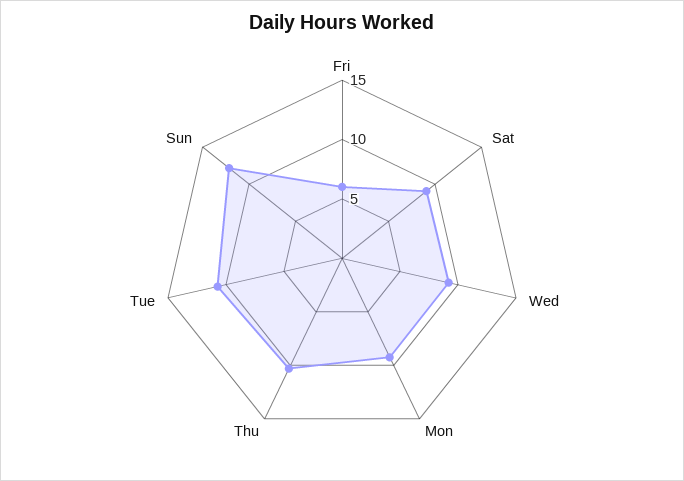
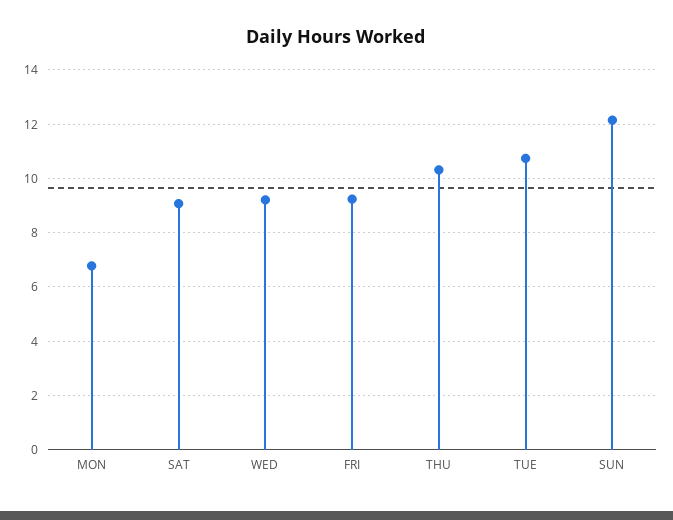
  {
-   "Fri": 6,
+   "Fri": 9.25,
    "Sat": 9,
    "Wed": 9.25,
-   "Mon": 9,
+   "Mon": 6.75,
    "Thu": 10.25,
    "Tue": 10.75,
    "Sun": 12.25
  }

